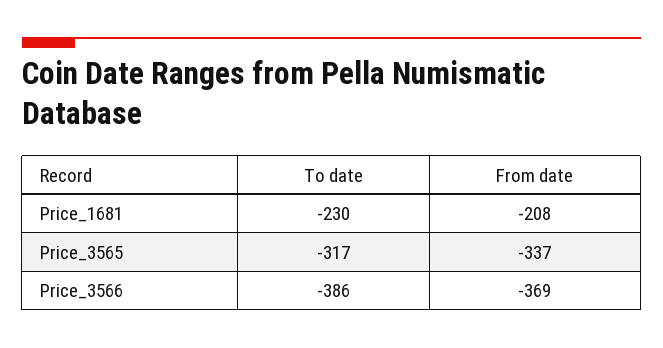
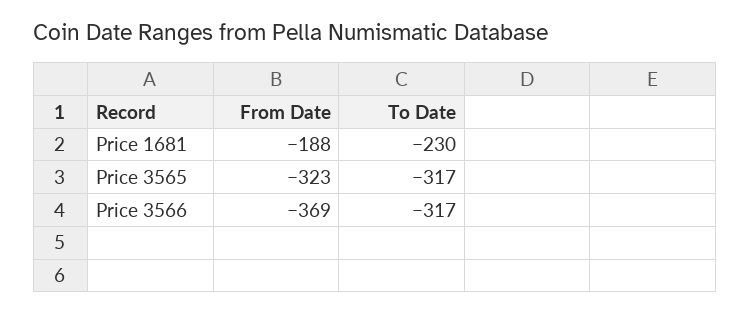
  {
    "To date": {
      "Price_1681": -230,
      "Price_3565": -317,
-     "Price_3566": -386
+     "Price_3566": -317
    },
    "From date": {
-     "Price_1681": -208,
+     "Price_1681": -188,
-     "Price_3565": -337,
+     "Price_3565": -323,
      "Price_3566": -369
    }
  }

